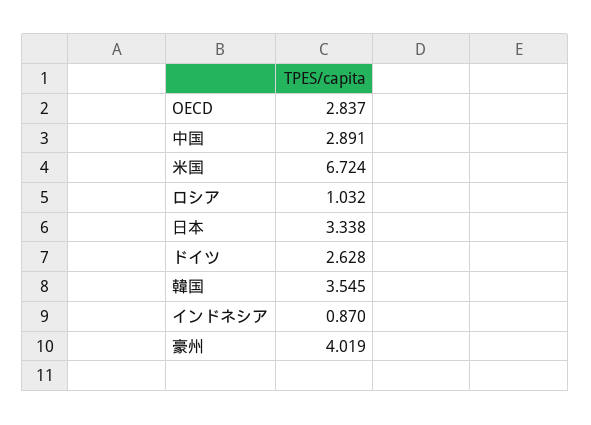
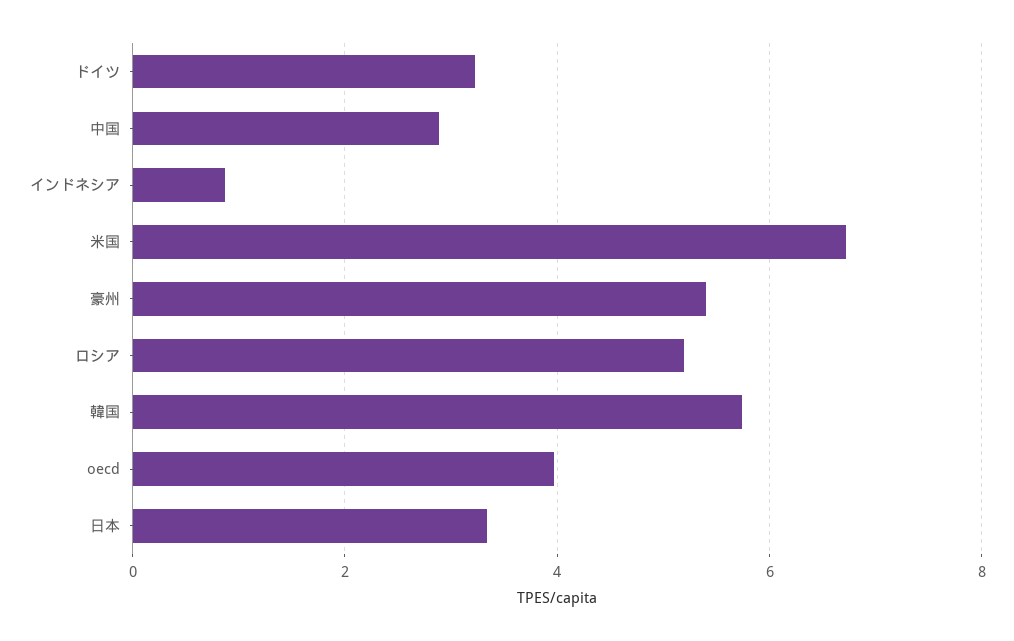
  {
-   "OECD": 2.837,
+   "OECD": 4,
    "中国": 2.891,
    "米国": 6.724,
-   "ロシア": 1.032,
+   "ロシア": 5.2,
    "日本": 3.338,
-   "ドイツ": 2.628,
+   "ドイツ": 3.2,
-   "韓国": 3.545,
+   "韓国": 5.8,
    "インドネシア": 0.87,
-   "豪州": 4.019
+   "豪州": 5.4
  }

